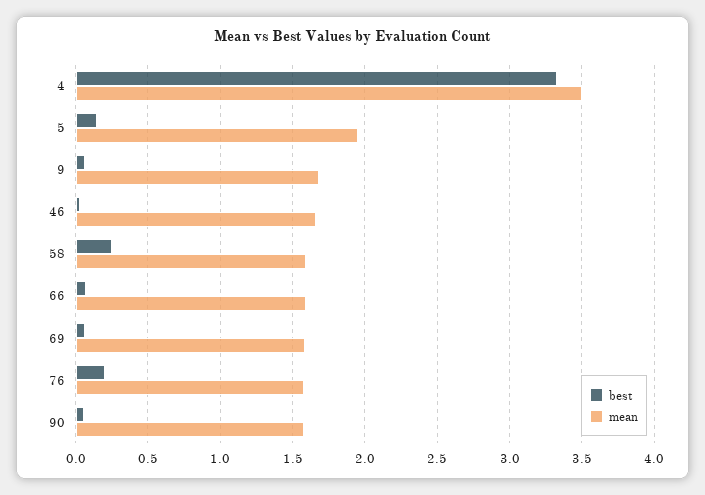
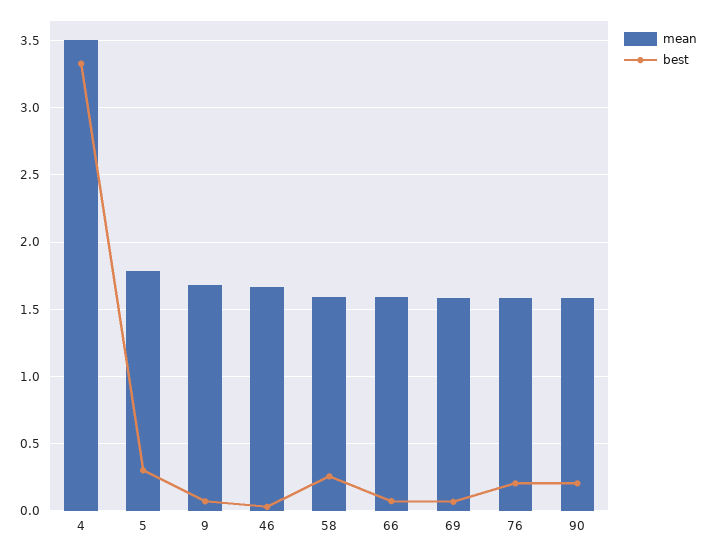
  {
    "best": {
      "4": 3.35,
-     "5": 0.15,
+     "5": 0.3,
      "9": 0.05,
      "46": 0.05,
      "58": 0.25,
      "66": 0.05,
      "69": 0.05,
      "76": 0.2,
-     "90": 0.05
+     "90": 0.2
    },
    "mean": {
      "4": 3.5,
-     "5": 1.95,
+     "5": 1.8,
      "9": 1.7,
      "46": 1.65,
      "58": 1.6,
      "66": 1.6,
      "69": 1.6,
      "76": 1.6,
      "90": 1.6
    }
  }

